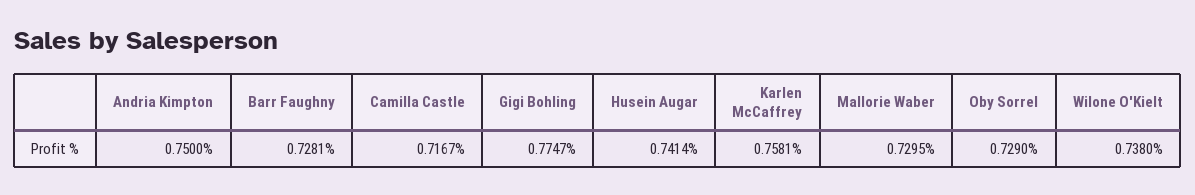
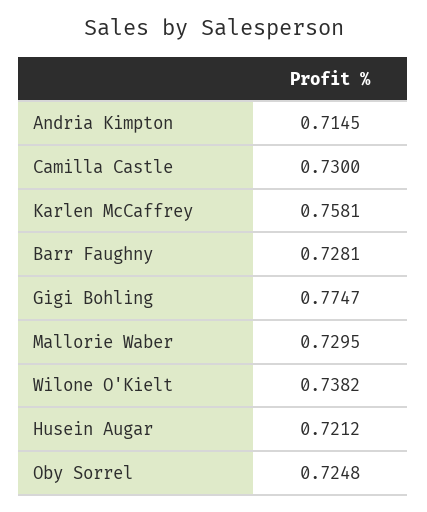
  {
-   "Andria Kimpton": 0.75,
+   "Andria Kimpton": 0.7145,
    "Barr Faughny": 0.7281,
-   "Camilla Castle": 0.7167,
+   "Camilla Castle": 0.73,
    "Gigi Bohling": 0.7747,
-   "Husein Augar": 0.7414,
+   "Husein Augar": 0.7212,
    "Karlen McCaffrey": 0.7581,
    "Mallorie Waber": 0.7295,
-   "Oby Sorrel": 0.729,
+   "Oby Sorrel": 0.7248,
-   "Wilone O'Kielt": 0.738
+   "Wilone O'Kielt": 0.7382
  }

